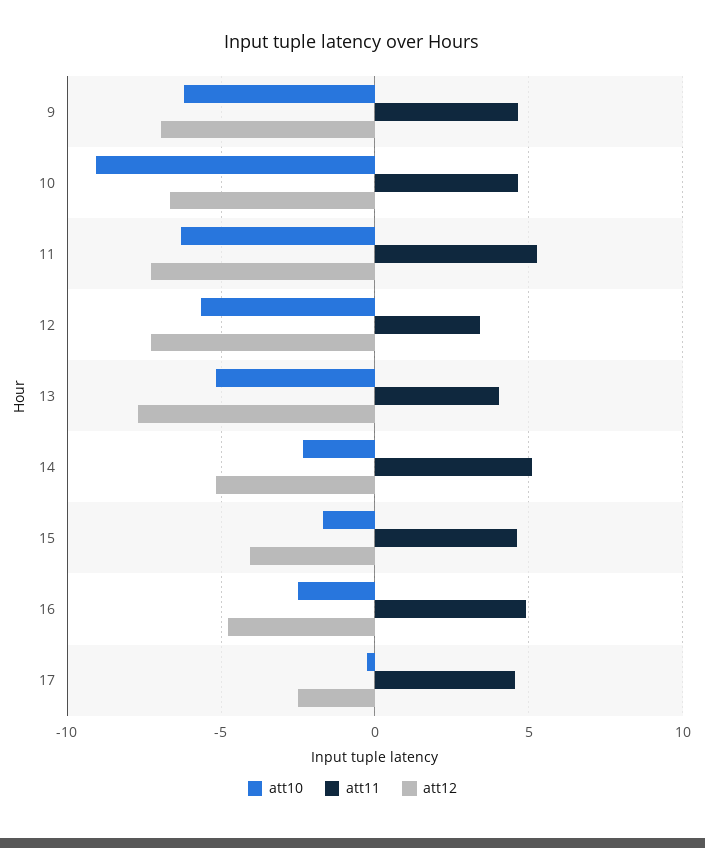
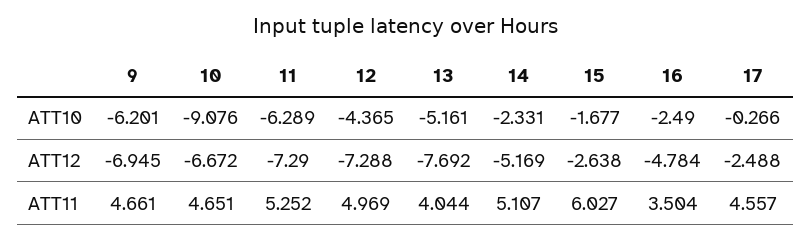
  {
    "att10": {
      "9": -6.201,
      "10": -9.076,
      "11": -6.289,
-     "12": -5.5,
+     "12": -4.365,
      "13": -5.161,
      "14": -2.331,
      "15": -1.677,
      "16": -2.49,
      "17": -0.266
    },
    "att11": {
      "9": 4.661,
      "10": 4.651,
      "11": 5.252,
-     "12": 3.5,
+     "12": 4.969,
      "13": 4.044,
      "14": 5.107,
-     "15": 4.5,
+     "15": 6.027,
-     "16": 5,
+     "16": 3.504,
      "17": 4.557
    },
    "att12": {
      "9": -6.945,
      "10": -6.672,
      "11": -7.29,
      "12": -7.288,
      "13": -7.692,
      "14": -5.169,
-     "15": -4,
+     "15": -2.638,
      "16": -4.784,
      "17": -2.488
    }
  }

